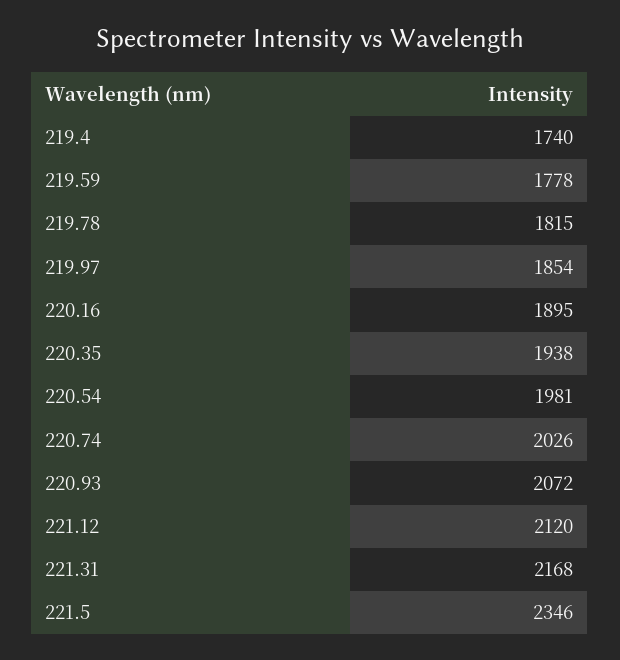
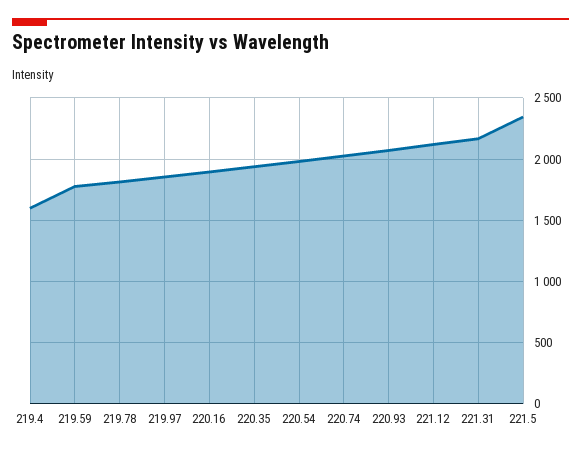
  {
-   "219.4": 1740,
+   "219.4": 1600,
    "219.59": 1778,
    "219.78": 1815,
    "219.97": 1854,
    "220.16": 1895,
    "220.35": 1938,
    "220.54": 1981,
    "220.74": 2026,
    "220.93": 2072,
    "221.12": 2120,
    "221.31": 2168,
    "221.5": 2346
  }

